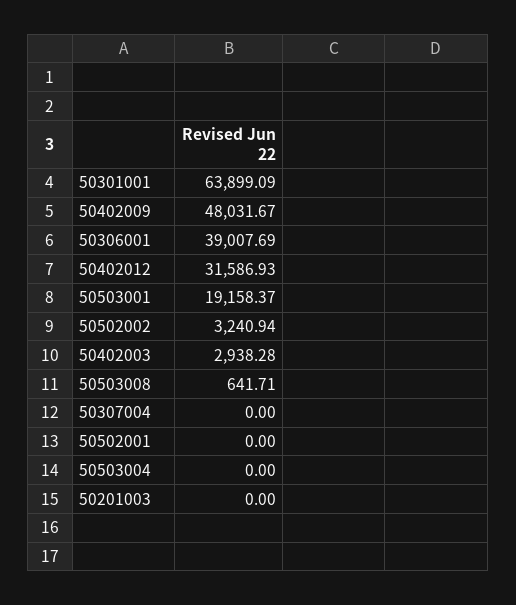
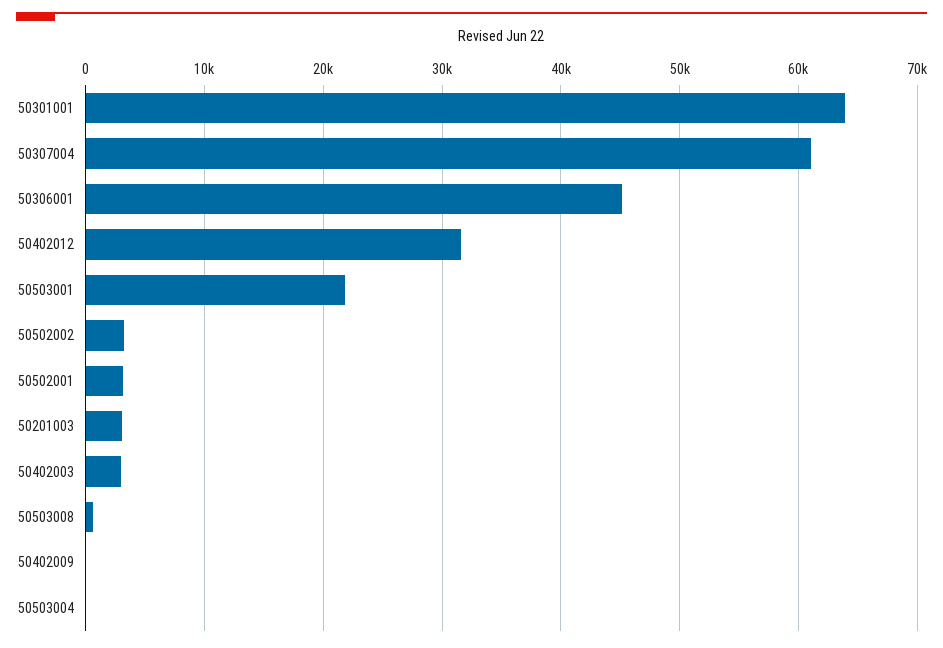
  {
    "50301001": 63899.09,
-   "50402009": 48031.67,
+   "50402009": 0,
-   "50306001": 39007.69,
+   "50306001": 45000,
    "50402012": 31586.93,
-   "50503001": 19158.37,
+   "50503001": 22000,
    "50502002": 3240.94,
    "50402003": 2938.28,
    "50503008": 641.71,
-   "50307004": 0,
+   "50307004": 61000,
-   "50502001": 0,
+   "50502001": 3000,
    "50503004": 0,
-   "50201003": 0
+   "50201003": 3000
  }

